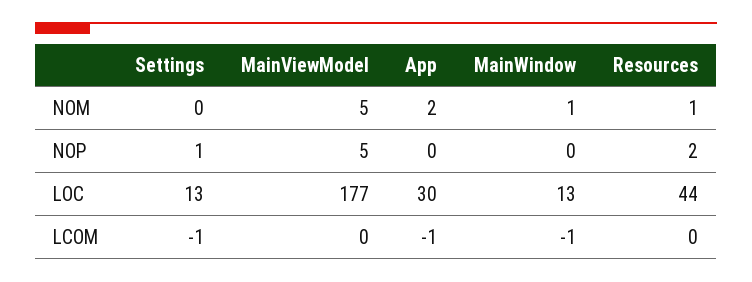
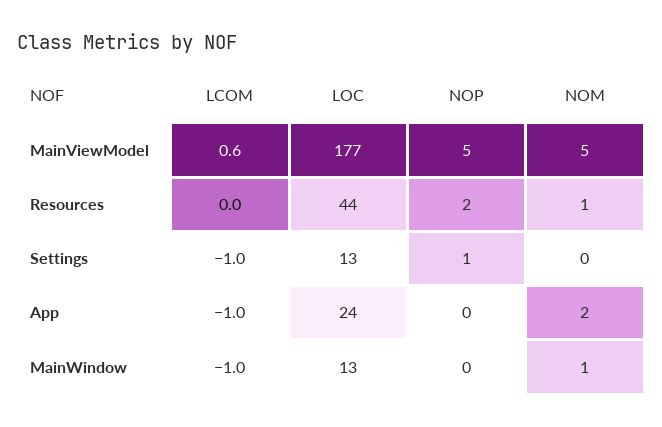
  {
    "Settings": {
      "NOM": 0,
      "NOP": 1,
      "LOC": 13,
      "LCOM": -1
    },
    "MainViewModel": {
      "NOM": 5,
      "NOP": 5,
      "LOC": 177,
-     "LCOM": 0
+     "LCOM": 0.6
    },
    "App": {
      "NOM": 2,
      "NOP": 0,
-     "LOC": 30,
+     "LOC": 24,
      "LCOM": -1
    },
    "MainWindow": {
      "NOM": 1,
      "NOP": 0,
      "LOC": 13,
      "LCOM": -1
    },
    "Resources": {
      "NOM": 1,
      "NOP": 2,
      "LOC": 44,
      "LCOM": 0
    }
  }

